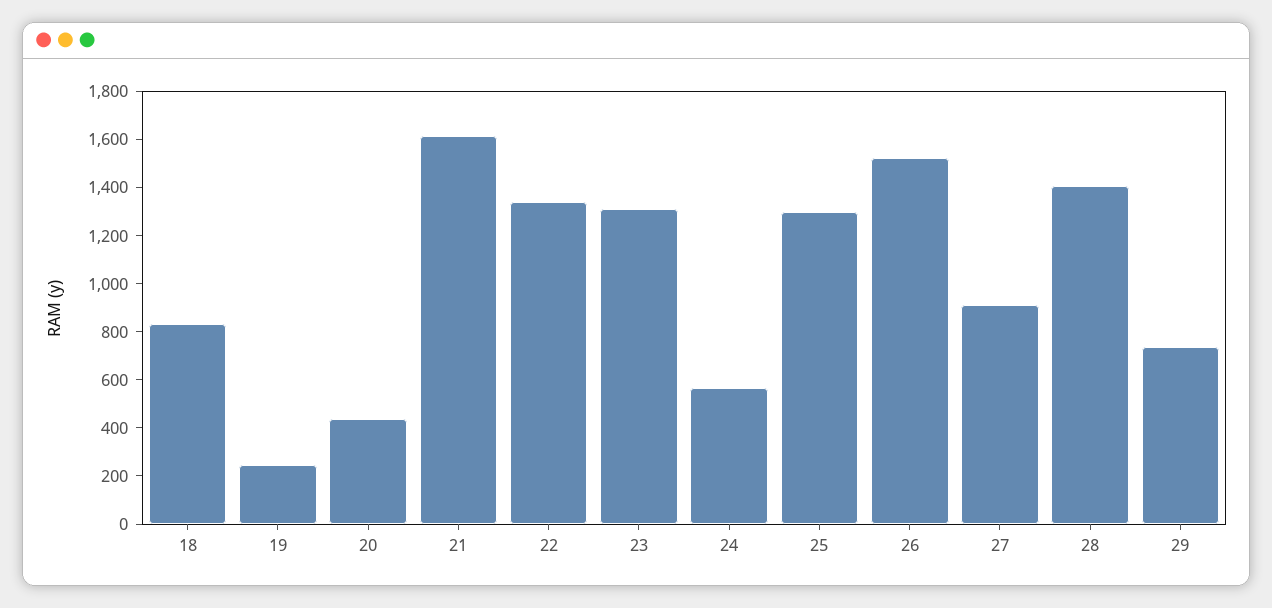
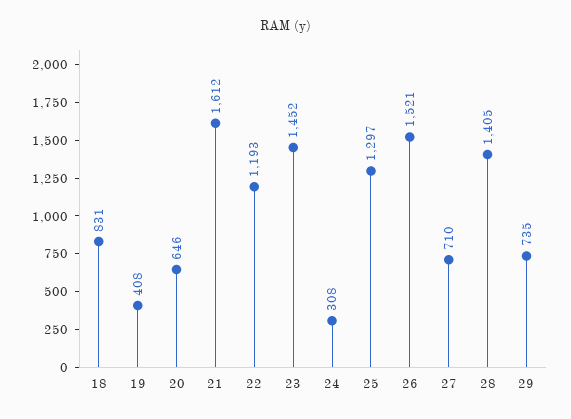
  {
    "18": 831,
-   "19": 250,
+   "19": 408,
-   "20": 450,
+   "20": 646,
    "21": 1612,
-   "22": 1350,
+   "22": 1193,
-   "23": 1300,
+   "23": 1452,
-   "24": 550,
+   "24": 308,
    "25": 1297,
    "26": 1521,
-   "27": 900,
+   "27": 710,
    "28": 1405,
    "29": 735
  }

